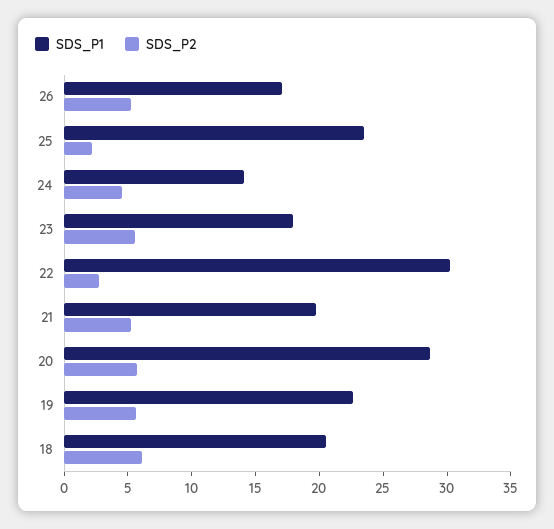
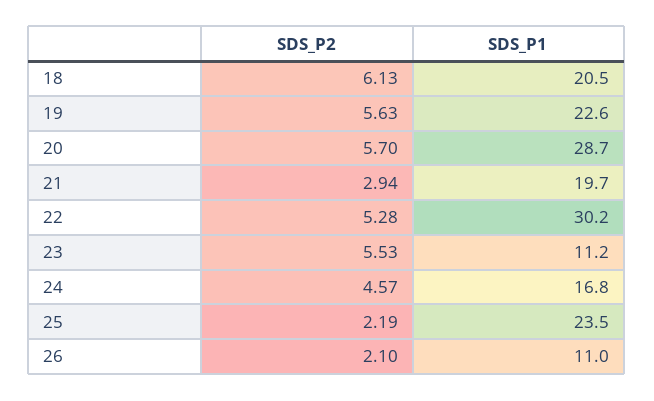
  {
    "SDS_P1": {
-     "26": 17,
+     "26": 11,
      "25": 23.5,
-     "24": 14,
+     "24": 16.8,
-     "23": 18,
+     "23": 11.2,
      "22": 30.2,
      "21": 19.7,
      "20": 28.7,
      "19": 22.6,
      "18": 20.5
    },
    "SDS_P2": {
-     "26": 5,
+     "26": 2.1,
      "25": 2.19,
      "24": 4.57,
      "23": 5.53,
-     "22": 3,
+     "22": 5.28,
-     "21": 5,
+     "21": 2.94,
      "20": 5.7,
      "19": 5.63,
      "18": 6.13
    }
  }

